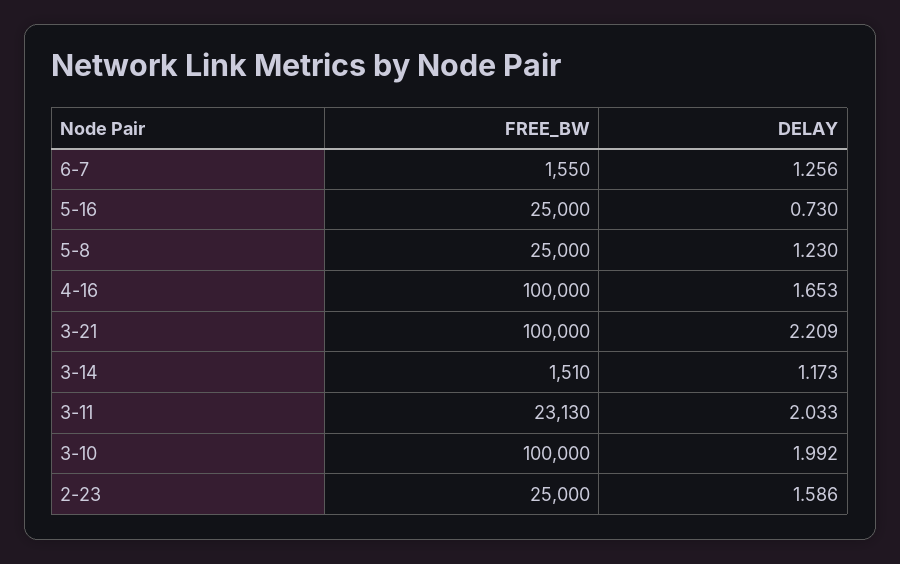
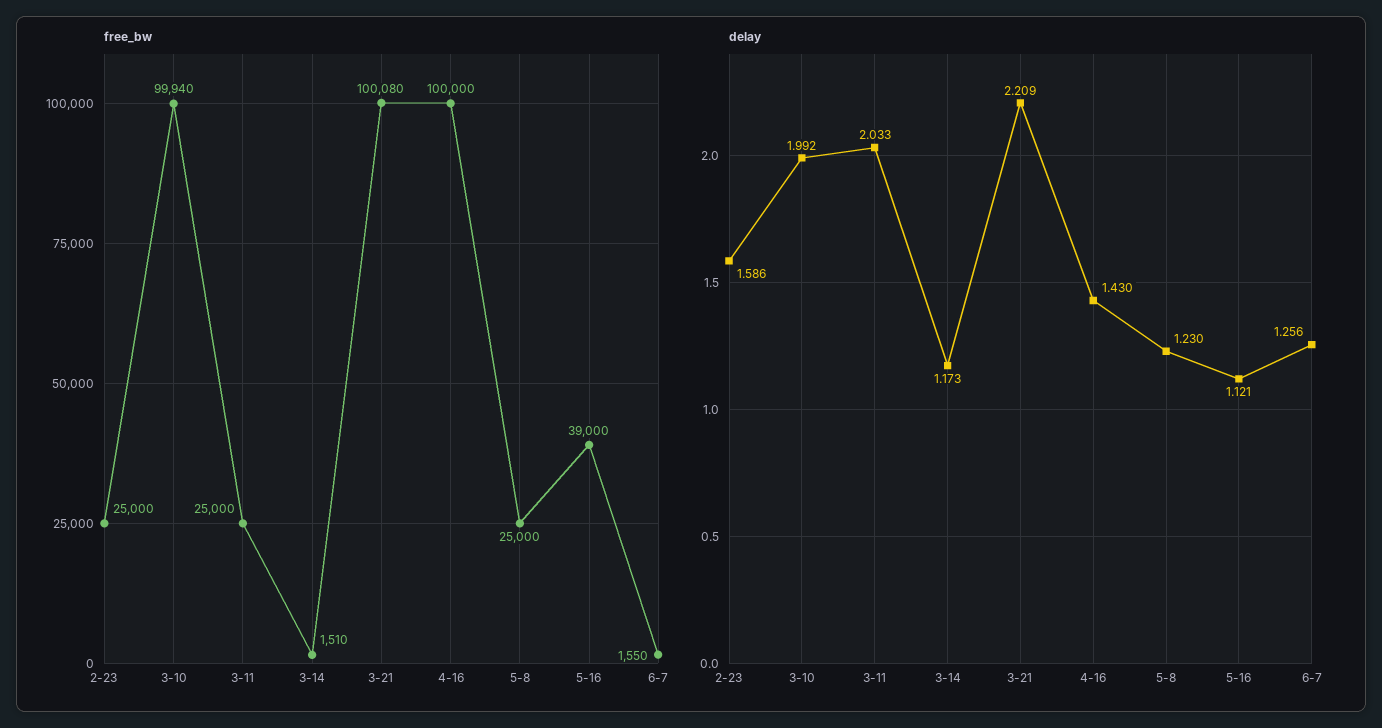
  {
    "FREE_BW": {
      "6-7": 1550,
-     "5-16": 25000,
+     "5-16": 39000,
      "5-8": 25000,
      "4-16": 100000,
-     "3-21": 100000,
+     "3-21": 100080,
      "3-14": 1510,
-     "3-11": 23130,
+     "3-11": 25000,
-     "3-10": 100000,
+     "3-10": 99940,
      "2-23": 25000
    },
    "DELAY": {
      "6-7": 1.256,
-     "5-16": 0.73,
+     "5-16": 1.121,
      "5-8": 1.23,
-     "4-16": 1.653,
+     "4-16": 1.43,
      "3-21": 2.209,
      "3-14": 1.173,
      "3-11": 2.033,
      "3-10": 1.992,
      "2-23": 1.586
    }
  }

